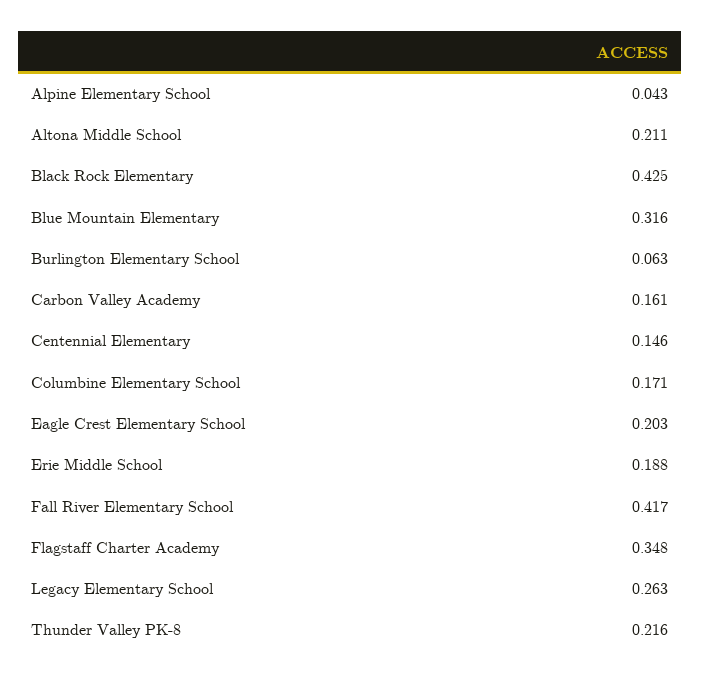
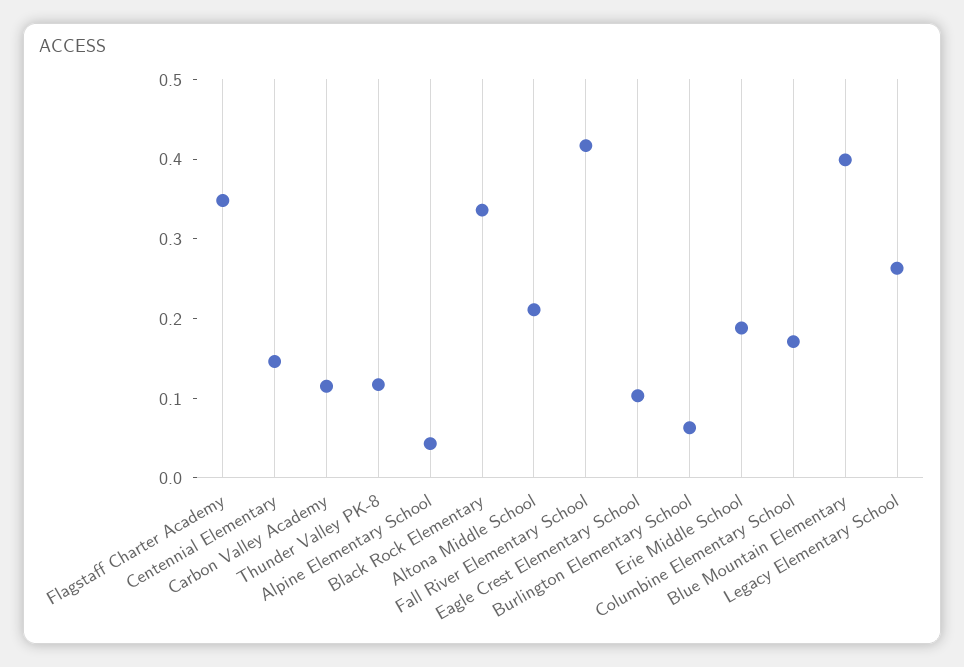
  {
    "Alpine Elementary School": 0.043,
    "Altona Middle School": 0.211,
-   "Black Rock Elementary": 0.425,
+   "Black Rock Elementary": 0.34,
-   "Blue Mountain Elementary": 0.316,
+   "Blue Mountain Elementary": 0.4,
    "Burlington Elementary School": 0.063,
-   "Carbon Valley Academy": 0.161,
+   "Carbon Valley Academy": 0.12,
    "Centennial Elementary": 0.146,
    "Columbine Elementary School": 0.171,
-   "Eagle Crest Elementary School": 0.203,
+   "Eagle Crest Elementary School": 0.1,
    "Erie Middle School": 0.188,
    "Fall River Elementary School": 0.417,
    "Flagstaff Charter Academy": 0.348,
    "Legacy Elementary School": 0.263,
-   "Thunder Valley PK-8": 0.216
+   "Thunder Valley PK-8": 0.12
  }

